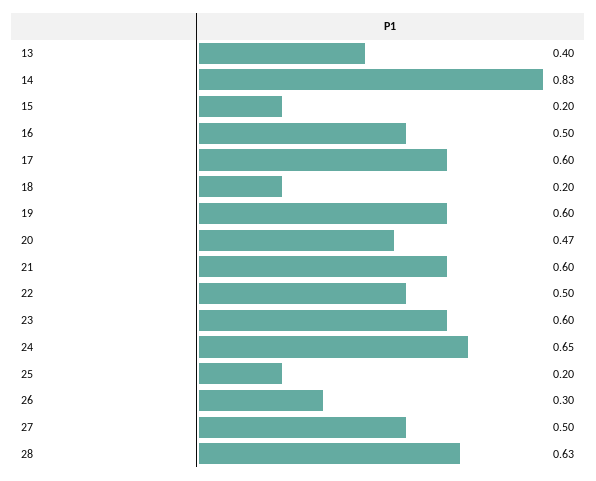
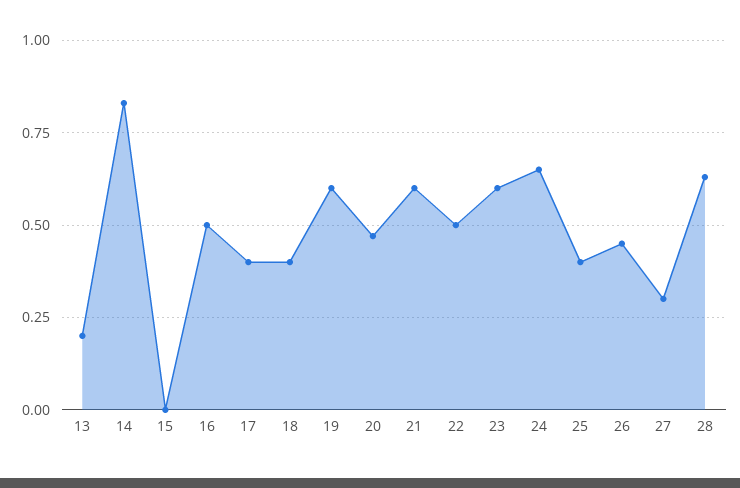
  {
-   "13": 0.4,
+   "13": 0.2,
    "14": 0.83,
-   "15": 0.2,
+   "15": 0,
    "16": 0.5,
-   "17": 0.6,
+   "17": 0.4,
-   "18": 0.2,
+   "18": 0.4,
    "19": 0.6,
    "20": 0.47,
    "21": 0.6,
    "22": 0.5,
    "23": 0.6,
    "24": 0.65,
-   "25": 0.2,
+   "25": 0.4,
-   "26": 0.3,
+   "26": 0.45,
-   "27": 0.5,
+   "27": 0.3,
    "28": 0.63
  }

